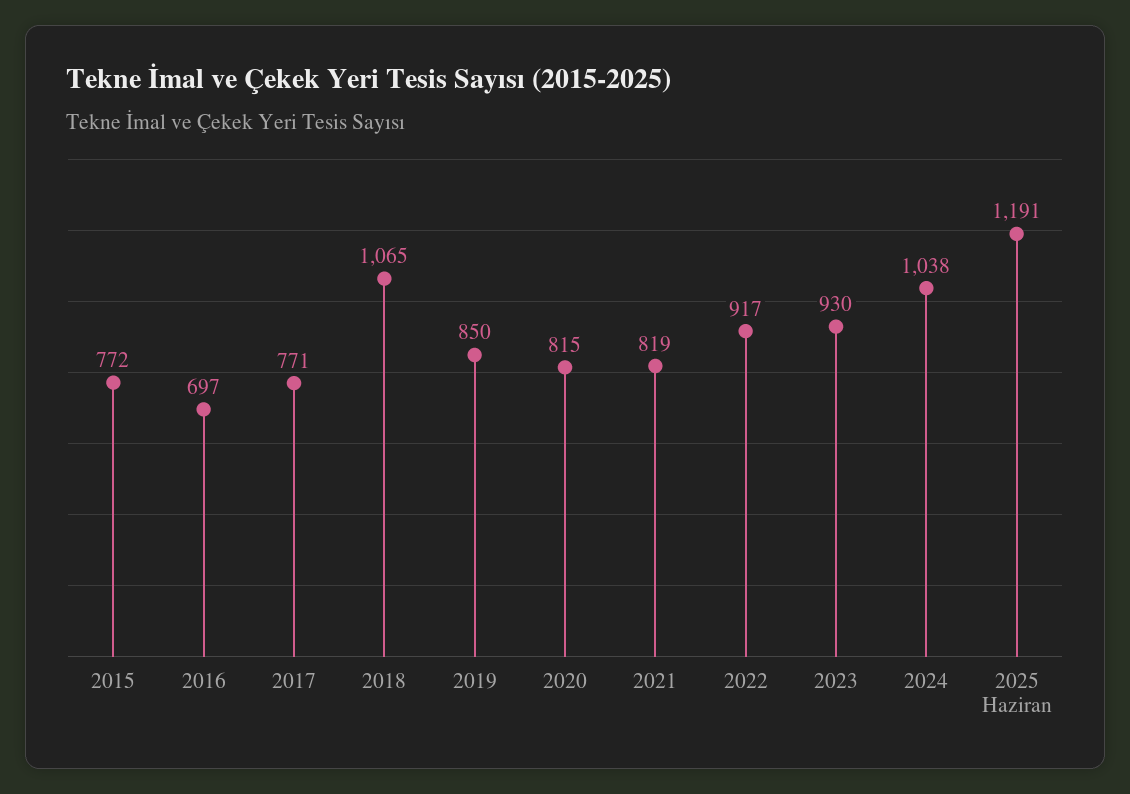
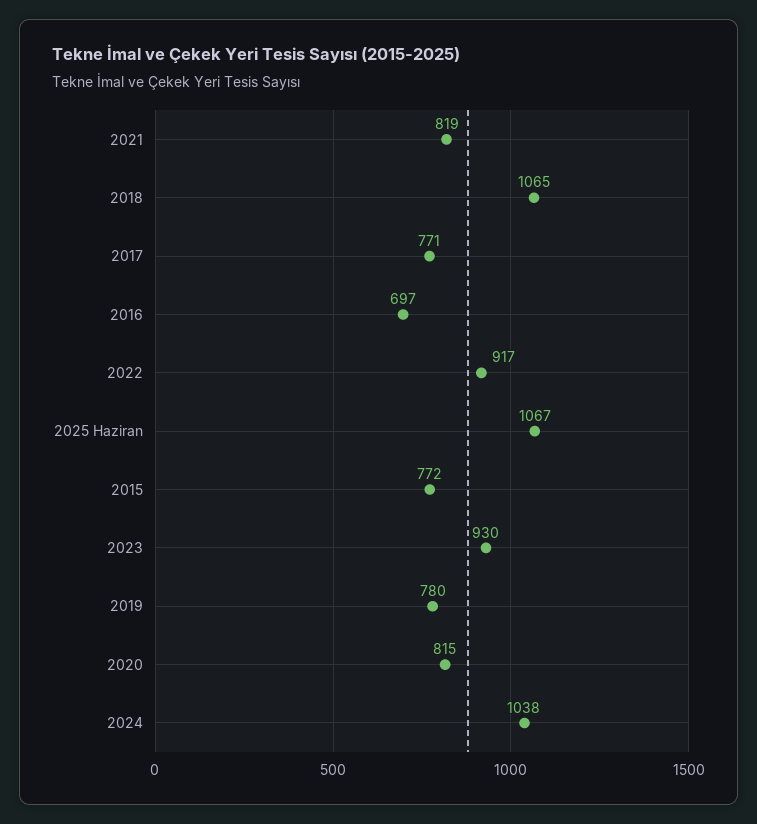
  {
    "2015": 772,
    "2016": 697,
    "2017": 771,
    "2018": 1065,
-   "2019": 850,
+   "2019": 780,
    "2020": 815,
    "2021": 819,
    "2022": 917,
    "2023": 930,
    "2024": 1038,
-   "2025 Haziran": 1191
+   "2025 Haziran": 1067
  }

